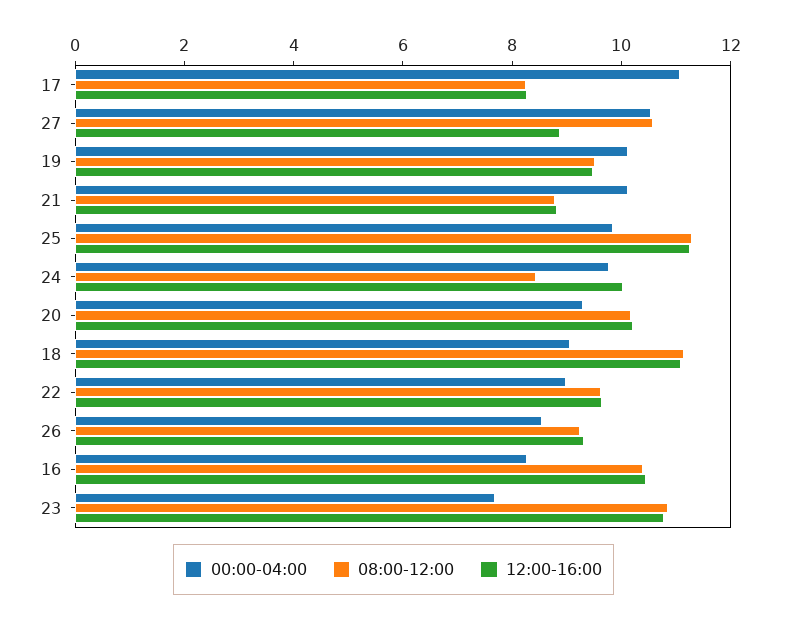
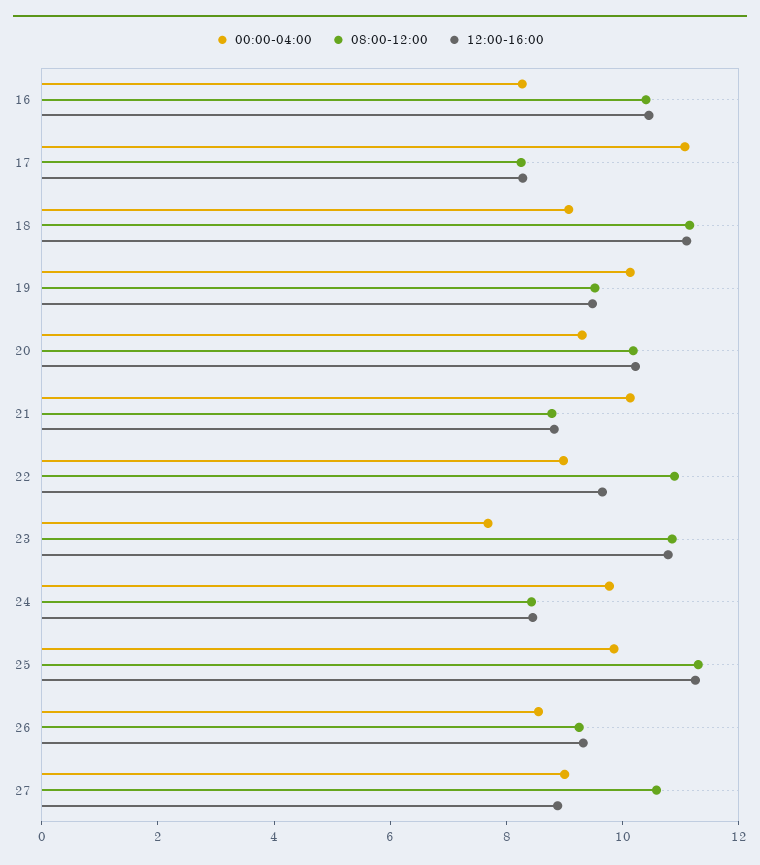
  {
    "00:00-04:00": {
      "17": 11,
-     "27": 10.5,
+     "27": 9,
      "19": 10,
      "21": 10,
      "25": 10,
      "24": 10,
      "20": 9.5,
      "18": 9,
      "22": 9,
      "26": 8.5,
      "16": 8.5,
      "23": 7.5
    },
    "08:00-12:00": {
      "17": 8.5,
      "27": 10.5,
      "19": 9.5,
      "21": 9,
      "25": 11.5,
      "24": 8.5,
      "20": 10,
      "18": 11,
-     "22": 9.5,
+     "22": 11,
      "26": 9.5,
      "16": 10.5,
      "23": 11
    },
    "12:00-16:00": {
      "17": 8.5,
      "27": 9,
      "19": 9.5,
      "21": 9,
      "25": 11.5,
-     "24": 10,
+     "24": 8.5,
      "20": 10,
      "18": 11,
      "22": 9.5,
      "26": 9.5,
      "16": 10.5,
      "23": 11
    }
  }

